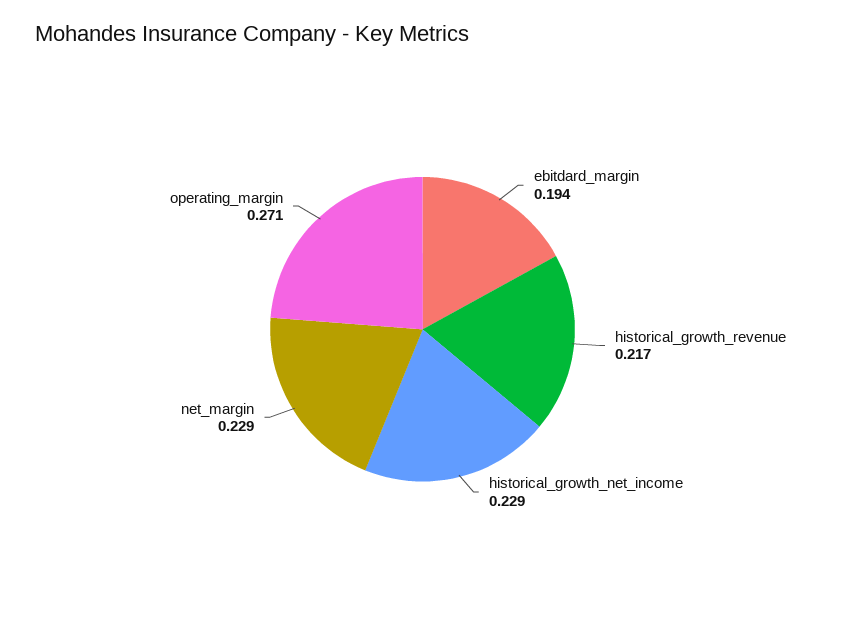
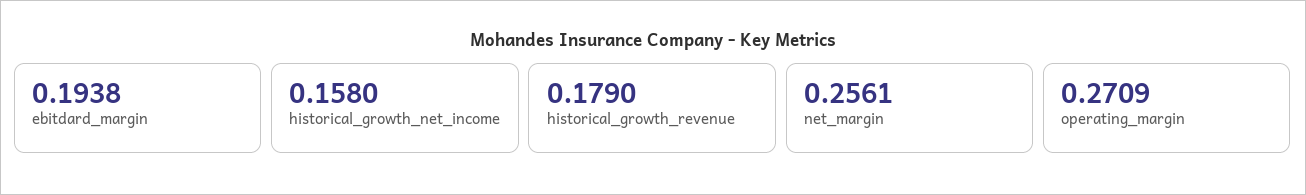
  {
    "ebitdard_margin": 0.1938,
-   "historical_growth_revenue": 0.217,
+   "historical_growth_revenue": 0.179,
-   "historical_growth_net_income": 0.229,
+   "historical_growth_net_income": 0.158,
-   "net_margin": 0.229,
+   "net_margin": 0.2561,
    "operating_margin": 0.2709
  }

